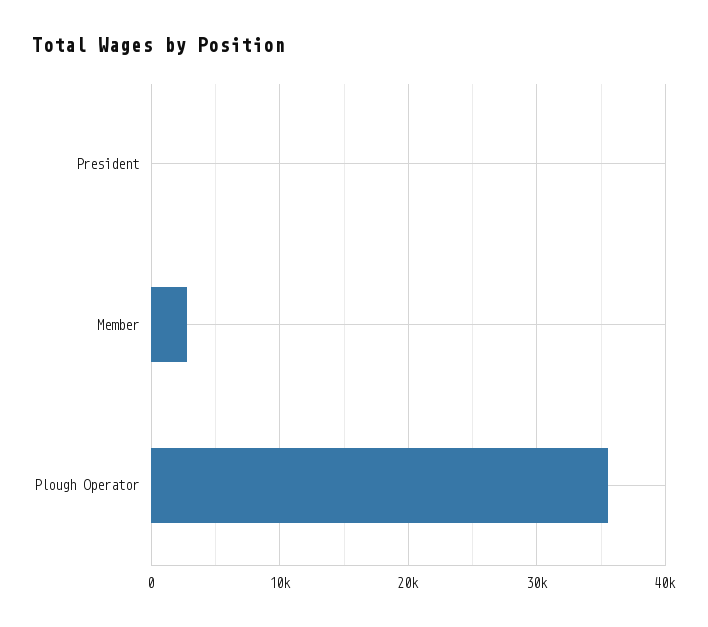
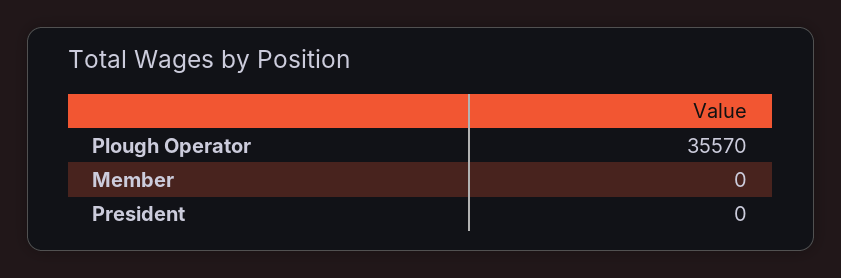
  {
    "President": 0,
-   "Member": 3000,
+   "Member": 0,
    "Plough Operator": 35570
  }

